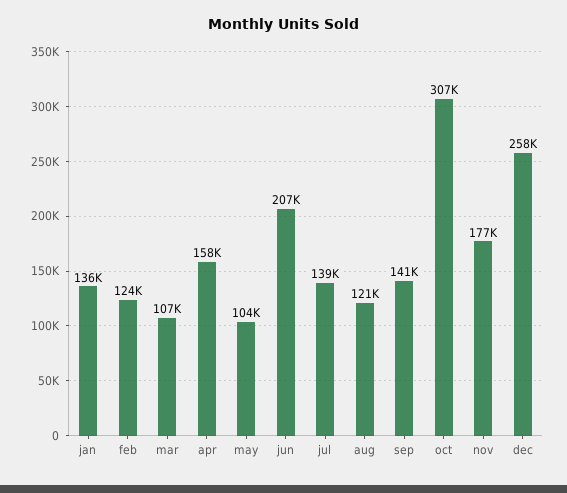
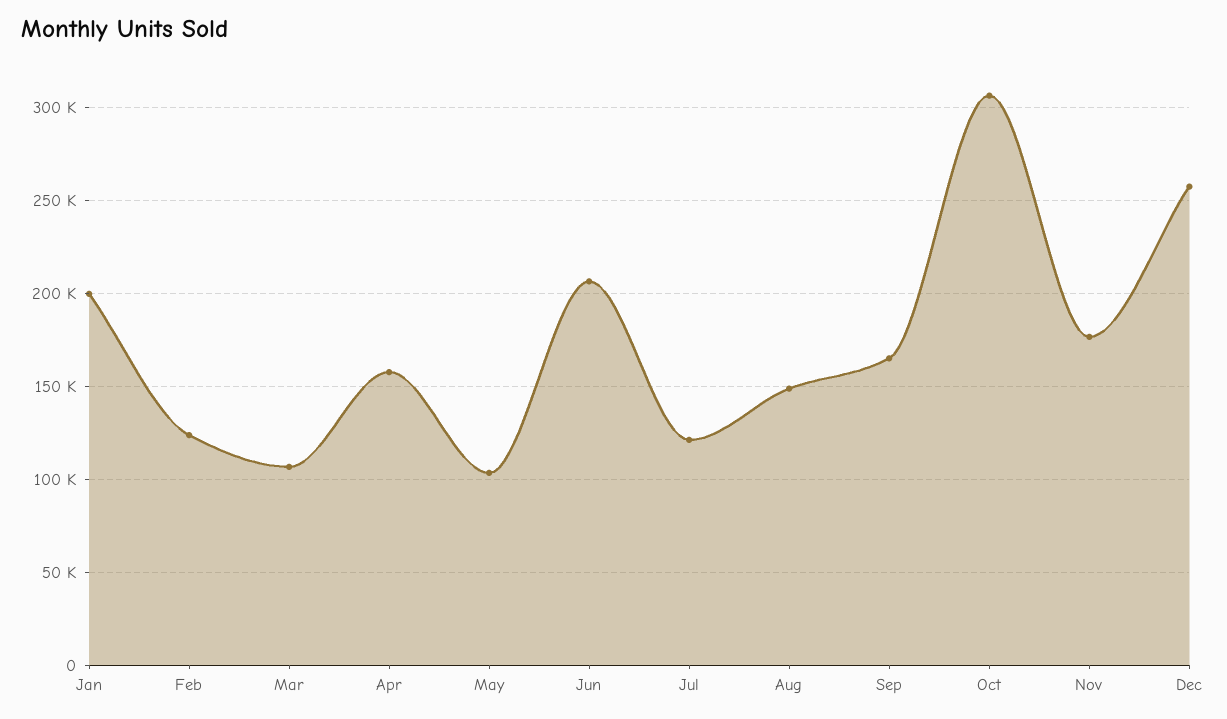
  {
-   "jan": 136000,
+   "jan": 200000,
    "feb": 124000,
    "mar": 107000,
    "apr": 158000,
    "may": 104000,
    "jun": 207000,
-   "jul": 139000,
+   "jul": 120000,
-   "aug": 121000,
+   "aug": 150000,
-   "sep": 141000,
+   "sep": 165000,
    "oct": 307000,
    "nov": 177000,
    "dec": 258000
  }

